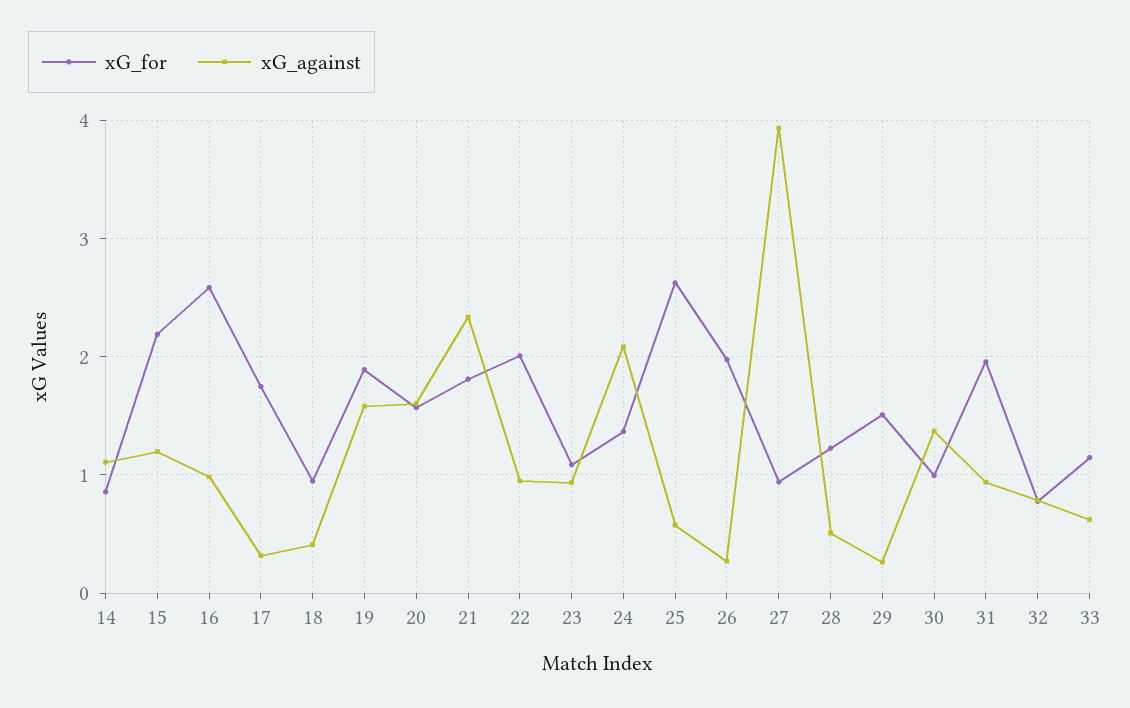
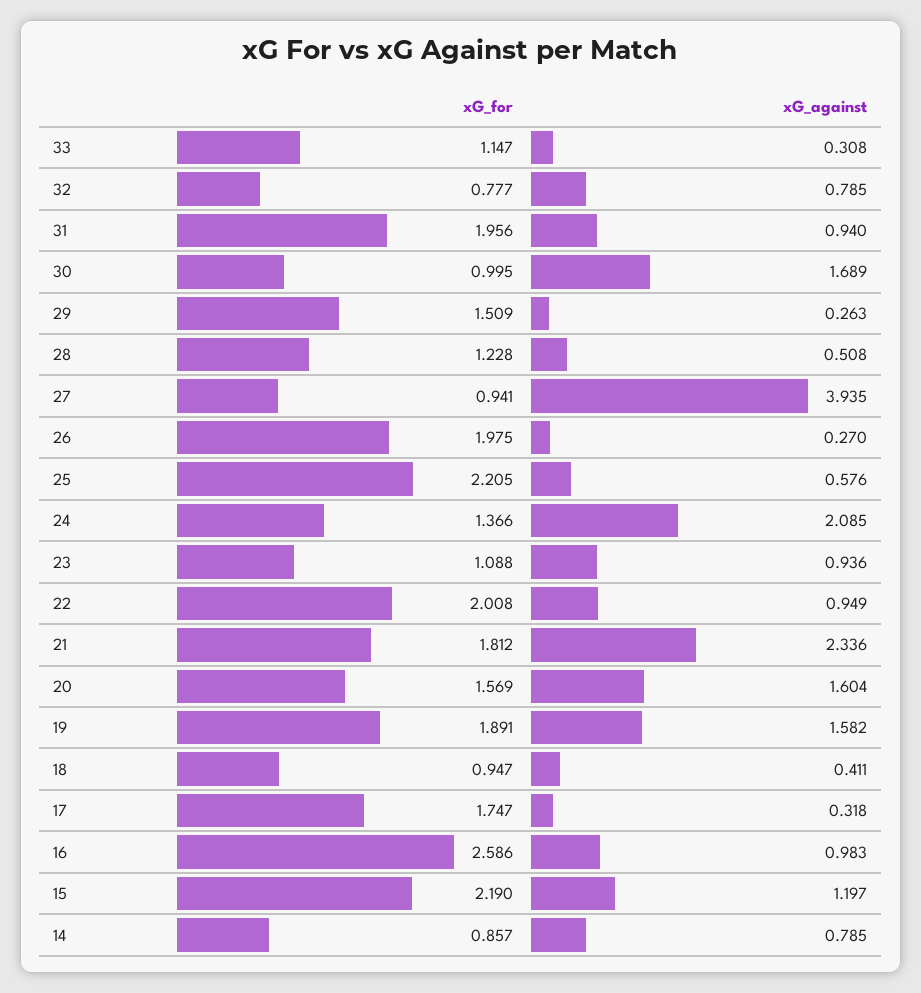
  {
    "xG_for": {
      "14": 0.857,
      "15": 2.19,
      "16": 2.586,
      "17": 1.747,
      "18": 0.947,
      "19": 1.891,
      "20": 1.569,
      "21": 1.812,
      "22": 2.008,
      "23": 1.088,
      "24": 1.366,
-     "25": 2.6,
+     "25": 2.205,
      "26": 1.975,
      "27": 0.941,
      "28": 1.228,
      "29": 1.509,
      "30": 0.995,
      "31": 1.956,
      "32": 0.777,
      "33": 1.147
    },
    "xG_against": {
-     "14": 1.1,
+     "14": 0.785,
      "15": 1.197,
      "16": 0.983,
      "17": 0.318,
      "18": 0.411,
      "19": 1.582,
      "20": 1.604,
      "21": 2.336,
      "22": 0.949,
      "23": 0.936,
      "24": 2.085,
      "25": 0.576,
      "26": 0.27,
      "27": 3.935,
      "28": 0.508,
      "29": 0.263,
-     "30": 1.4,
+     "30": 1.689,
      "31": 0.94,
      "32": 0.785,
-     "33": 0.6
+     "33": 0.308
    }
  }

